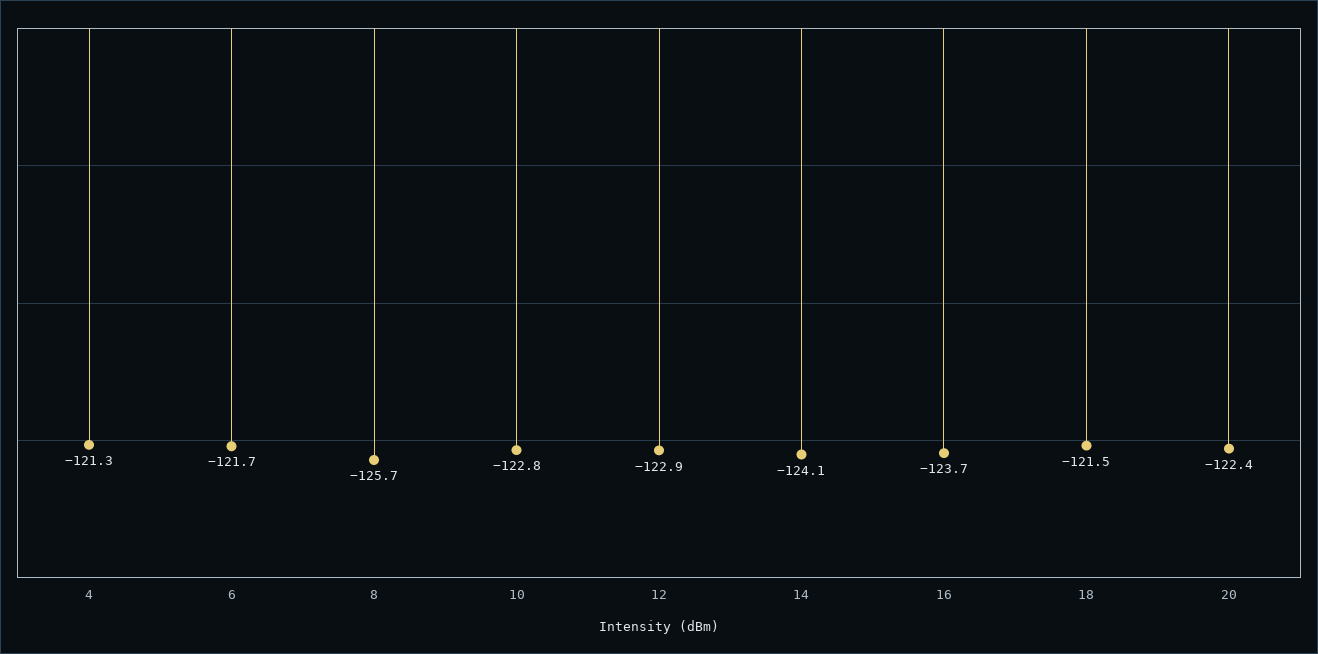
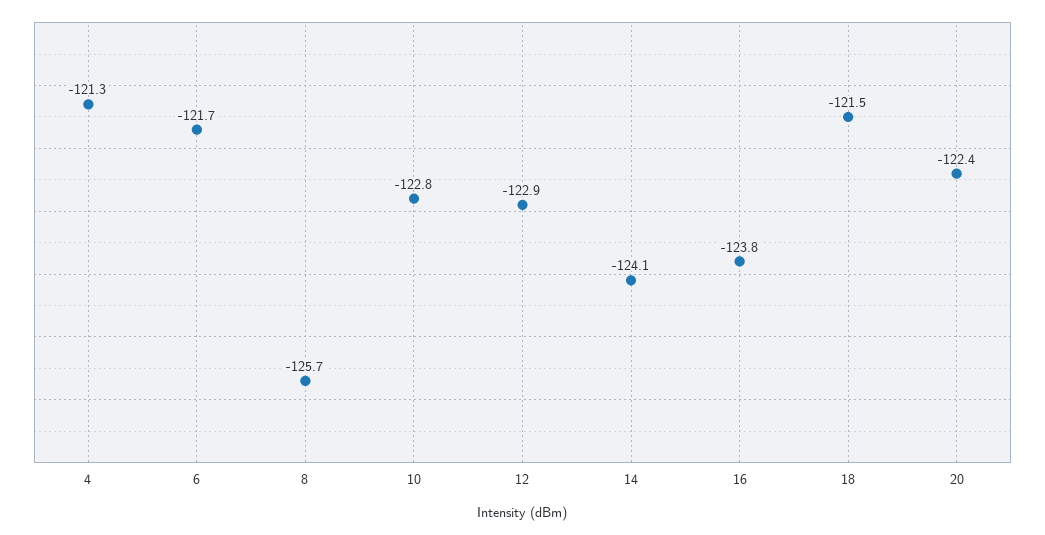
  {
    "4": -121.3,
    "6": -121.7,
    "8": -125.7,
    "10": -122.8,
    "12": -122.9,
    "14": -124.1,
-   "16": -123.7,
+   "16": -123.8,
    "18": -121.5,
    "20": -122.4
  }

